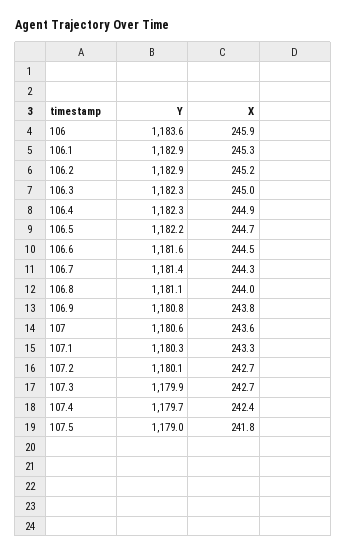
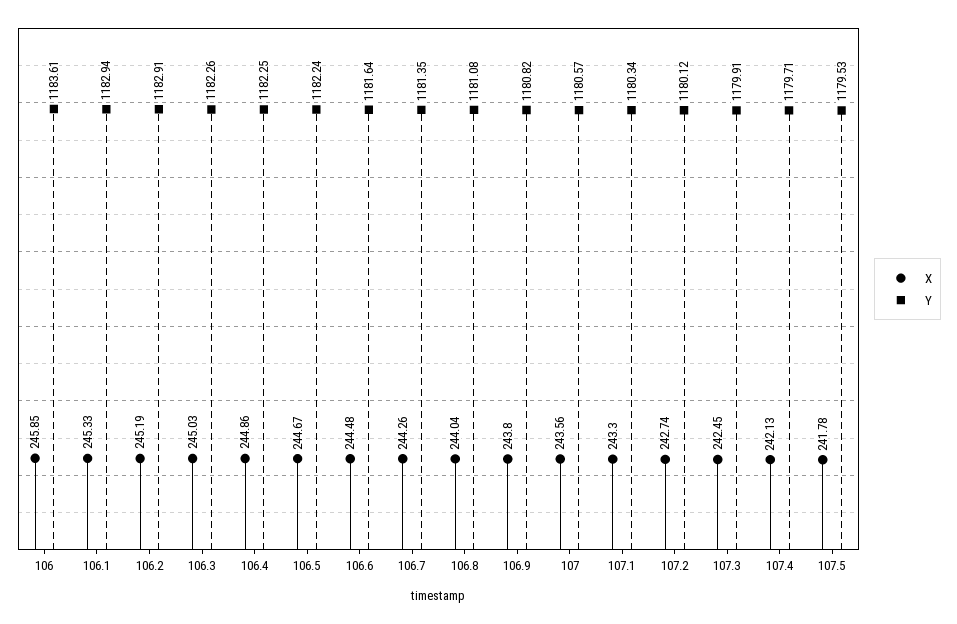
  {
    "Y": {
      "106": 1183.61,
      "106.1": 1182.94,
      "106.2": 1182.91,
      "106.3": 1182.26,
      "106.4": 1182.25,
      "106.5": 1182.24,
      "106.6": 1181.64,
      "106.7": 1181.35,
      "106.8": 1181.08,
      "106.9": 1180.82,
      "107": 1180.57,
      "107.1": 1180.34,
      "107.2": 1180.12,
      "107.3": 1179.91,
      "107.4": 1179.71,
-     "107.5": 1179
+     "107.5": 1179.53
    },
    "X": {
      "106": 245.85,
      "106.1": 245.33,
      "106.2": 245.19,
      "106.3": 245.03,
      "106.4": 244.86,
      "106.5": 244.67,
      "106.6": 244.48,
      "106.7": 244.26,
      "106.8": 244.04,
      "106.9": 243.8,
      "107": 243.56,
      "107.1": 243.3,
      "107.2": 242.74,
-     "107.3": 242.7,
+     "107.3": 242.45,
-     "107.4": 242.4,
+     "107.4": 242.13,
      "107.5": 241.78
    }
  }

